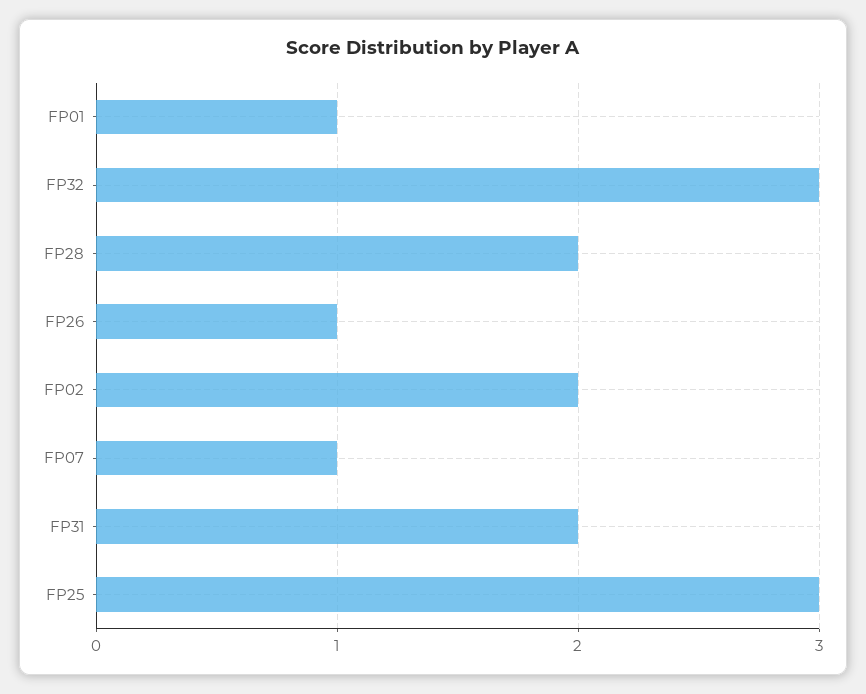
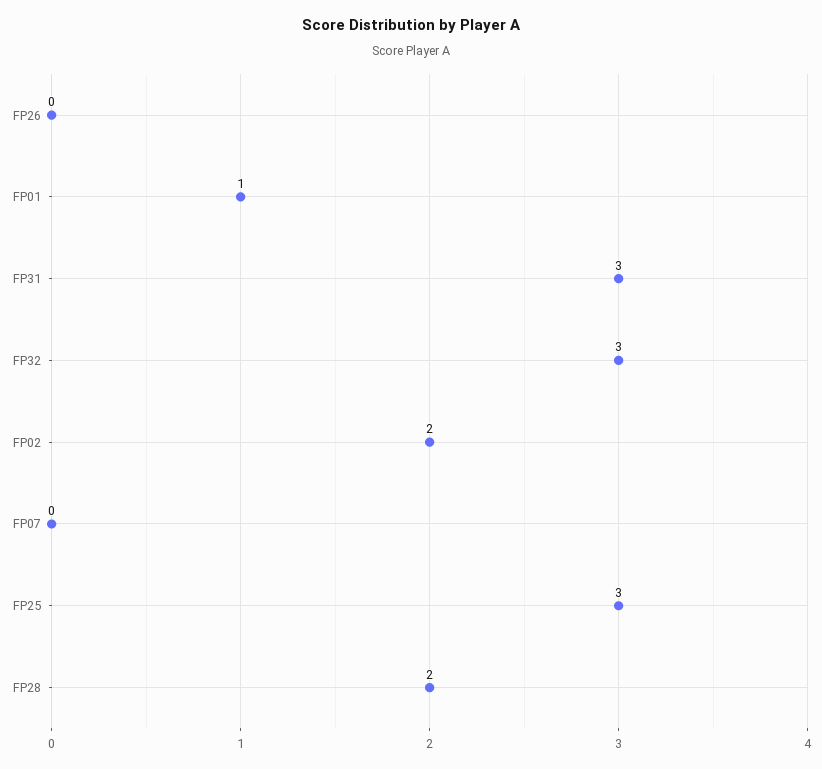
  {
    "FP01": 1,
    "FP32": 3,
    "FP28": 2,
-   "FP26": 1,
+   "FP26": 0,
    "FP02": 2,
-   "FP07": 1,
+   "FP07": 0,
-   "FP31": 2,
+   "FP31": 3,
    "FP25": 3
  }

